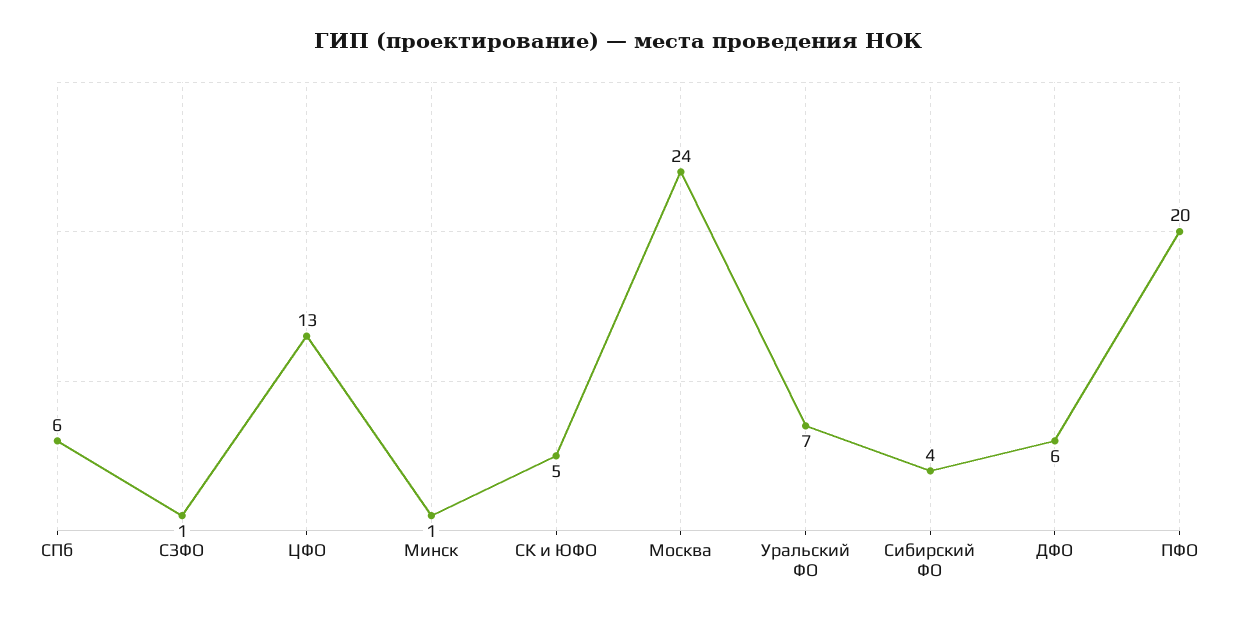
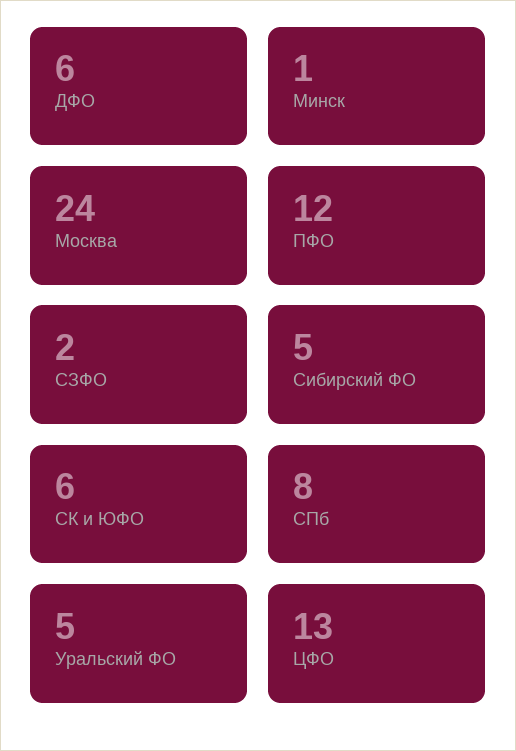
  {
-   "СПб": 6,
+   "СПб": 8,
-   "СЗФО": 1,
+   "СЗФО": 2,
    "ЦФО": 13,
    "Минск": 1,
-   "СК и ЮФО": 5,
+   "СК и ЮФО": 6,
    "Москва": 24,
-   "Уральский ФО": 7,
+   "Уральский ФО": 5,
-   "Сибирский ФО": 4,
+   "Сибирский ФО": 5,
    "ДФО": 6,
-   "ПФО": 20
+   "ПФО": 12
  }

